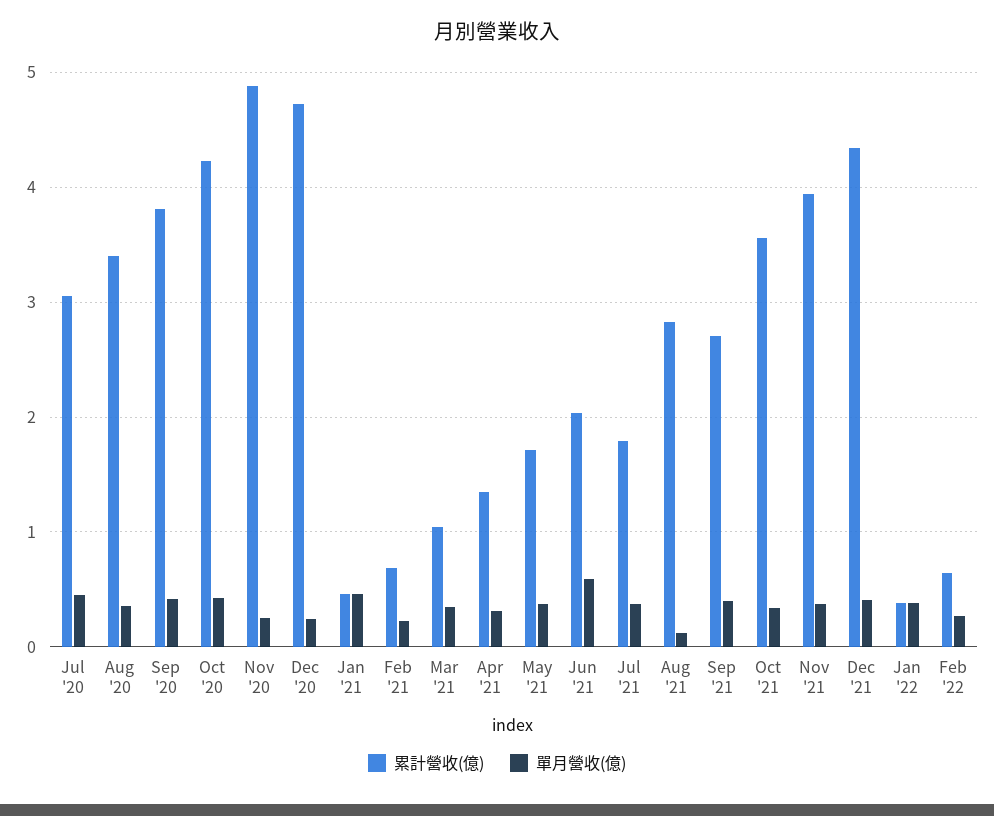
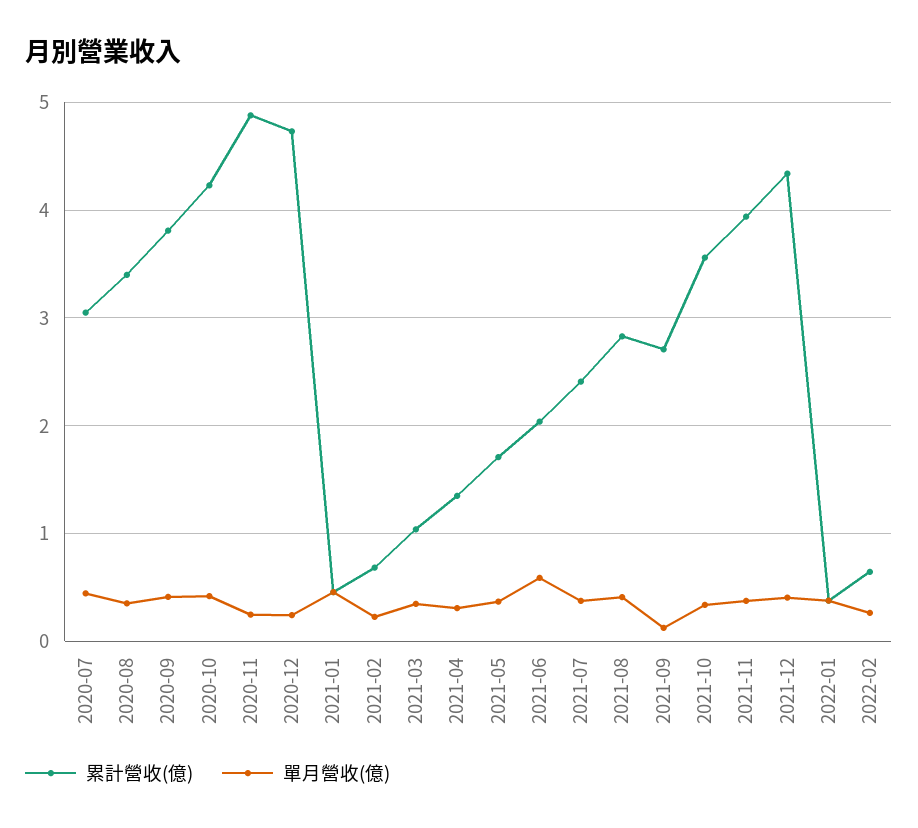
  {
    "累計營收(億)": {
      "Jul '20": 3.1,
      "Aug '20": 3.4,
      "Sep '20": 3.8,
      "Oct '20": 4.2,
      "Nov '20": 4.9,
      "Dec '20": 4.7,
      "Jan '21": 0.5,
      "Feb '21": 0.7,
      "Mar '21": 1,
      "Apr '21": 1.4,
      "May '21": 1.7,
      "Jun '21": 2,
-     "Jul '21": 1.8,
+     "Jul '21": 2.4,
      "Aug '21": 2.8,
      "Sep '21": 2.7,
      "Oct '21": 3.6,
      "Nov '21": 3.9,
      "Dec '21": 4.3,
      "Jan '22": 0.4,
      "Feb '22": 0.6
    },
    "單月營收(億)": {
      "Jul '20": 0.4,
      "Aug '20": 0.4,
      "Sep '20": 0.4,
      "Oct '20": 0.4,
      "Nov '20": 0.2,
      "Dec '20": 0.2,
      "Jan '21": 0.5,
      "Feb '21": 0.2,
      "Mar '21": 0.3,
      "Apr '21": 0.3,
      "May '21": 0.4,
      "Jun '21": 0.6,
      "Jul '21": 0.4,
-     "Aug '21": 0.1,
+     "Aug '21": 0.4,
-     "Sep '21": 0.4,
+     "Sep '21": 0.1,
      "Oct '21": 0.3,
      "Nov '21": 0.4,
      "Dec '21": 0.4,
      "Jan '22": 0.4,
      "Feb '22": 0.3
    }
  }

